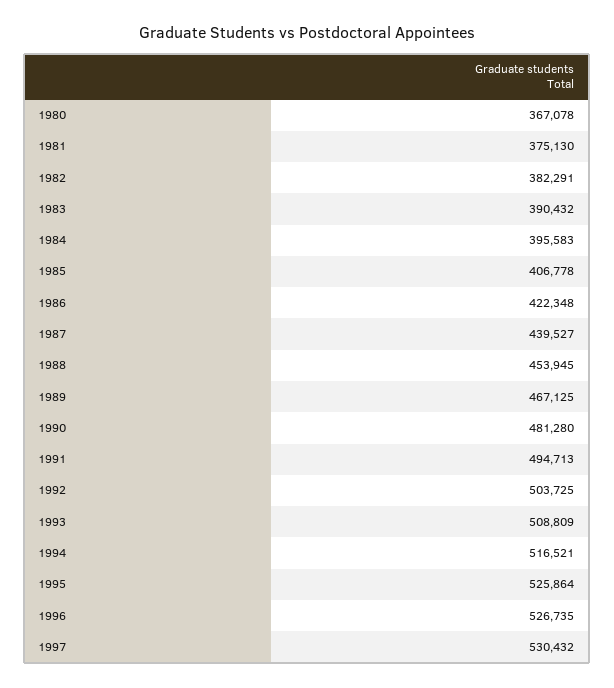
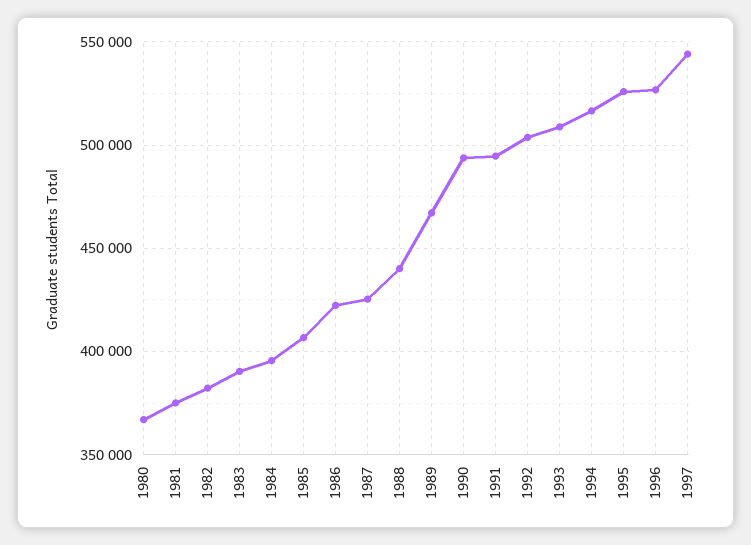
  {
    "1980": 367078,
    "1981": 375130,
    "1982": 382291,
    "1983": 390432,
    "1984": 395583,
    "1985": 406778,
    "1986": 422348,
-   "1987": 439527,
+   "1987": 425000,
-   "1988": 453945,
+   "1988": 440000,
    "1989": 467125,
-   "1990": 481280,
+   "1990": 495000,
    "1991": 494713,
    "1992": 503725,
    "1993": 508809,
    "1994": 516521,
    "1995": 525864,
    "1996": 526735,
-   "1997": 530432
+   "1997": 545000
  }

